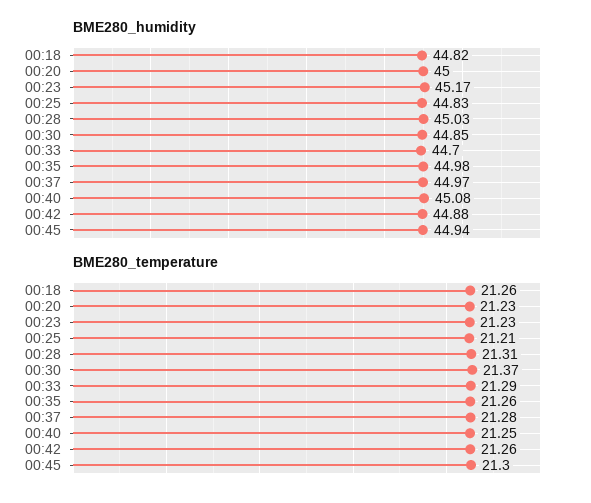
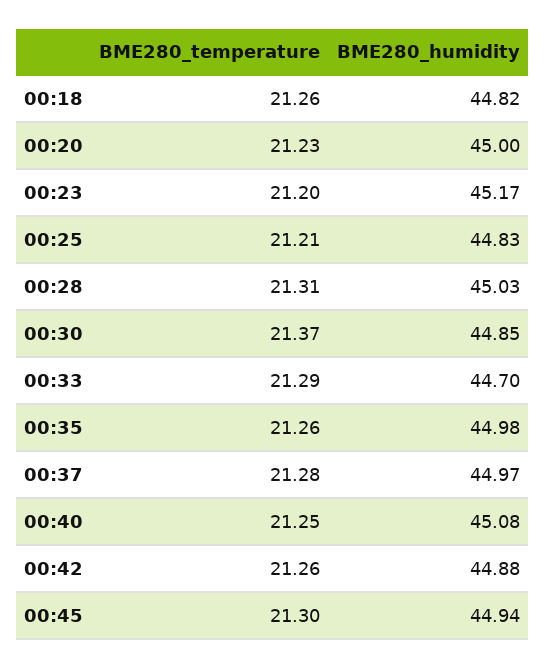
  {
    "BME280_humidity": {
      "00:18": 44.82,
      "00:20": 45,
      "00:23": 45.17,
      "00:25": 44.83,
      "00:28": 45.03,
      "00:30": 44.85,
      "00:33": 44.7,
      "00:35": 44.98,
      "00:37": 44.97,
      "00:40": 45.08,
      "00:42": 44.88,
      "00:45": 44.94
    },
    "BME280_temperature": {
      "00:18": 21.26,
      "00:20": 21.23,
-     "00:23": 21.23,
+     "00:23": 21.2,
      "00:25": 21.21,
      "00:28": 21.31,
      "00:30": 21.37,
      "00:33": 21.29,
      "00:35": 21.26,
      "00:37": 21.28,
      "00:40": 21.25,
      "00:42": 21.26,
      "00:45": 21.3
    }
  }

